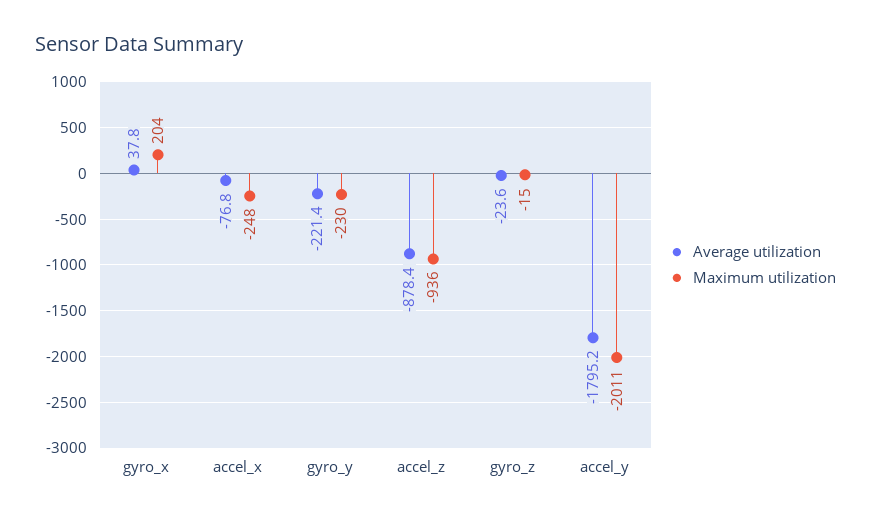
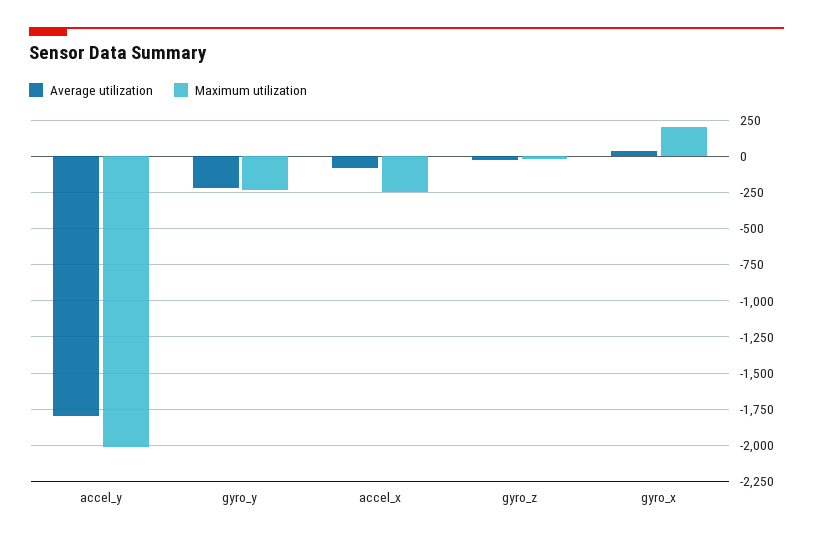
  {
    "Average utilization": {
      "gyro_x": 37.8,
      "accel_x": -76.8,
      "gyro_y": -221.4,
-     "accel_z": -878.4,
      "gyro_z": -23.6,
      "accel_y": -1795.2
    },
    "Maximum utilization": {
      "gyro_x": 204,
      "accel_x": -248,
      "gyro_y": -230,
-     "accel_z": -936,
      "gyro_z": -15,
      "accel_y": -2011
    }
  }

